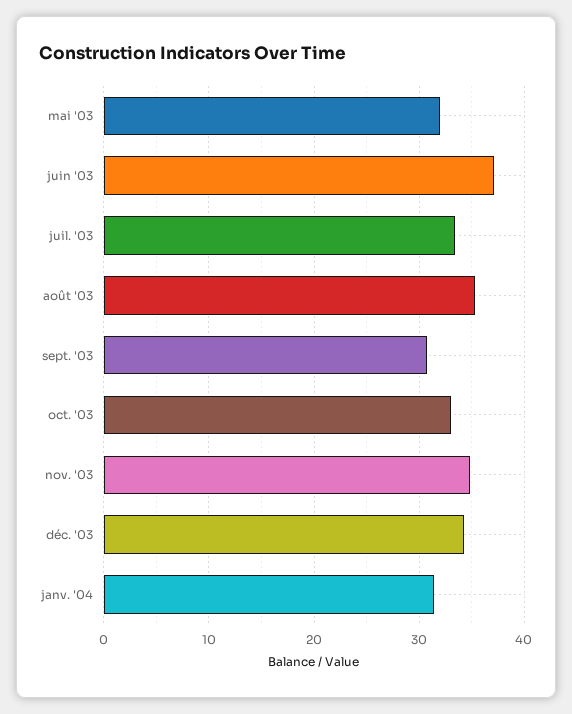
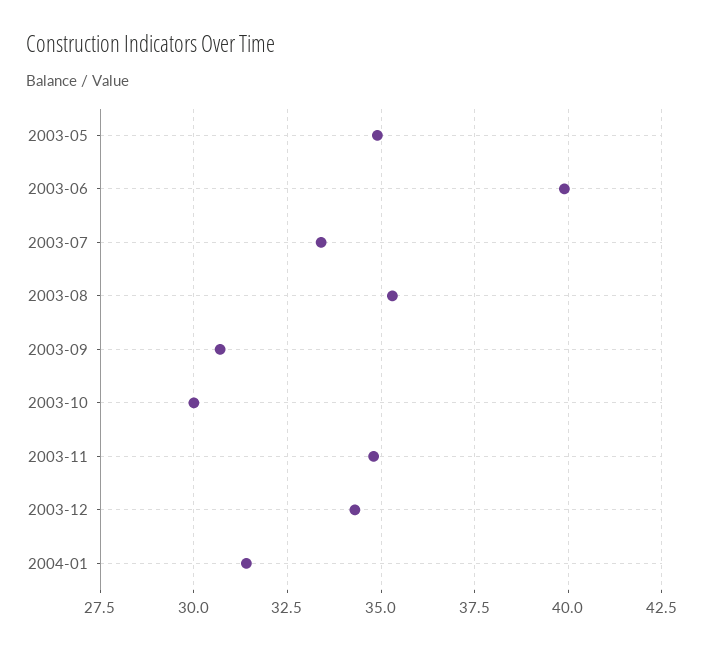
  {
-   "mai '03": 32,
+   "mai '03": 35,
-   "juin '03": 37,
+   "juin '03": 40,
    "juil. '03": 33.5,
    "août '03": 35.5,
    "sept. '03": 30.5,
-   "oct. '03": 33,
+   "oct. '03": 30,
    "nov. '03": 35,
    "déc. '03": 34.5,
    "janv. '04": 31.5
  }

